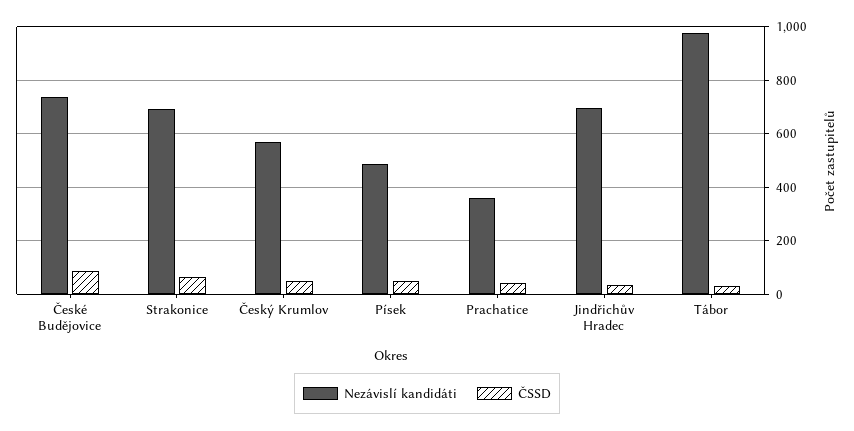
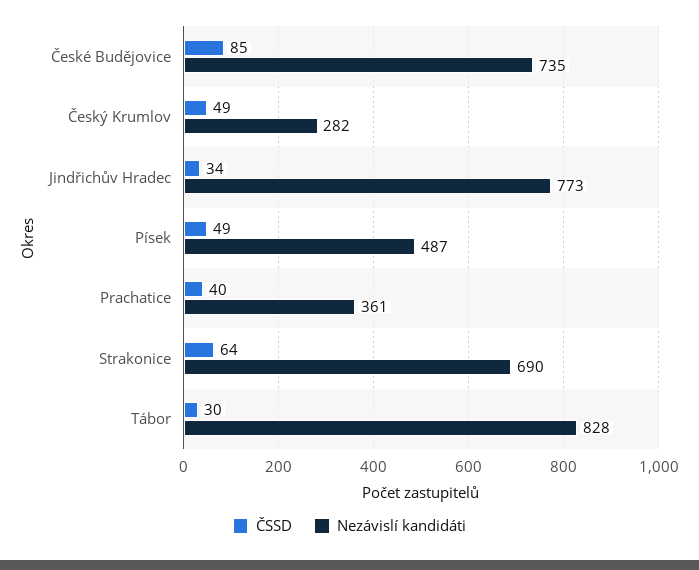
  {
    "Nezávislí kandidáti": {
      "České Budějovice": 735,
      "Strakonice": 690,
-     "Český Krumlov": 575,
+     "Český Krumlov": 282,
      "Písek": 487,
      "Prachatice": 361,
-     "Jindřichův Hradec": 700,
+     "Jindřichův Hradec": 773,
-     "Tábor": 975
+     "Tábor": 828
    },
    "ČSSD": {
      "České Budějovice": 85,
      "Strakonice": 64,
      "Český Krumlov": 49,
      "Písek": 49,
      "Prachatice": 40,
      "Jindřichův Hradec": 34,
      "Tábor": 30
    }
  }

